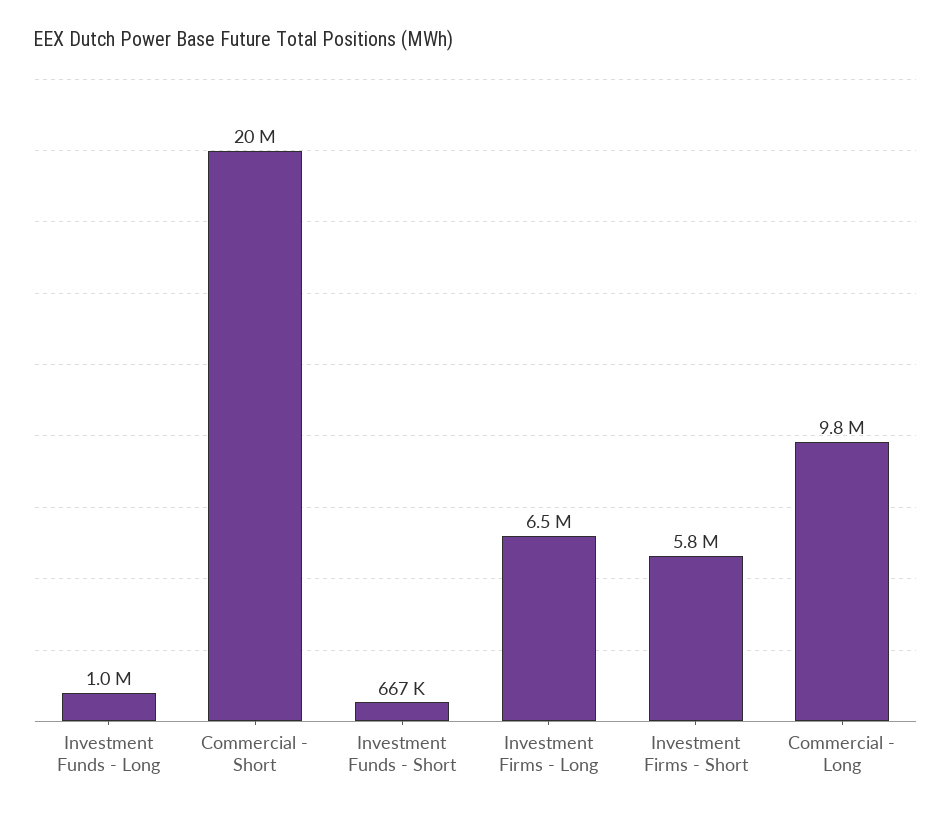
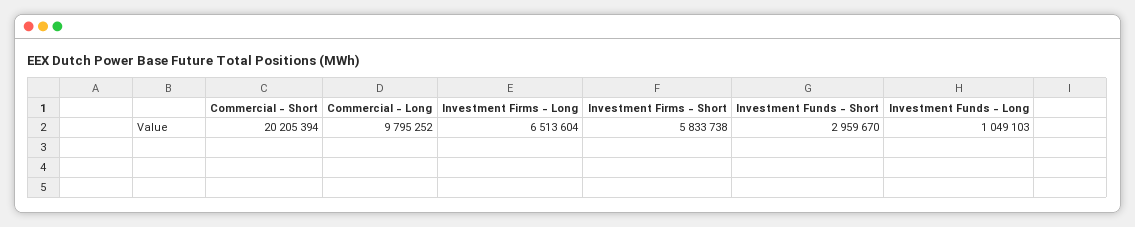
  {
    "Investment Funds - Long": 1049103,
    "Commercial - Short": 20205394,
-   "Investment Funds - Short": 667000,
+   "Investment Funds - Short": 2959670,
    "Investment Firms - Long": 6513604,
    "Investment Firms - Short": 5833738,
    "Commercial - Long": 9795252
  }

